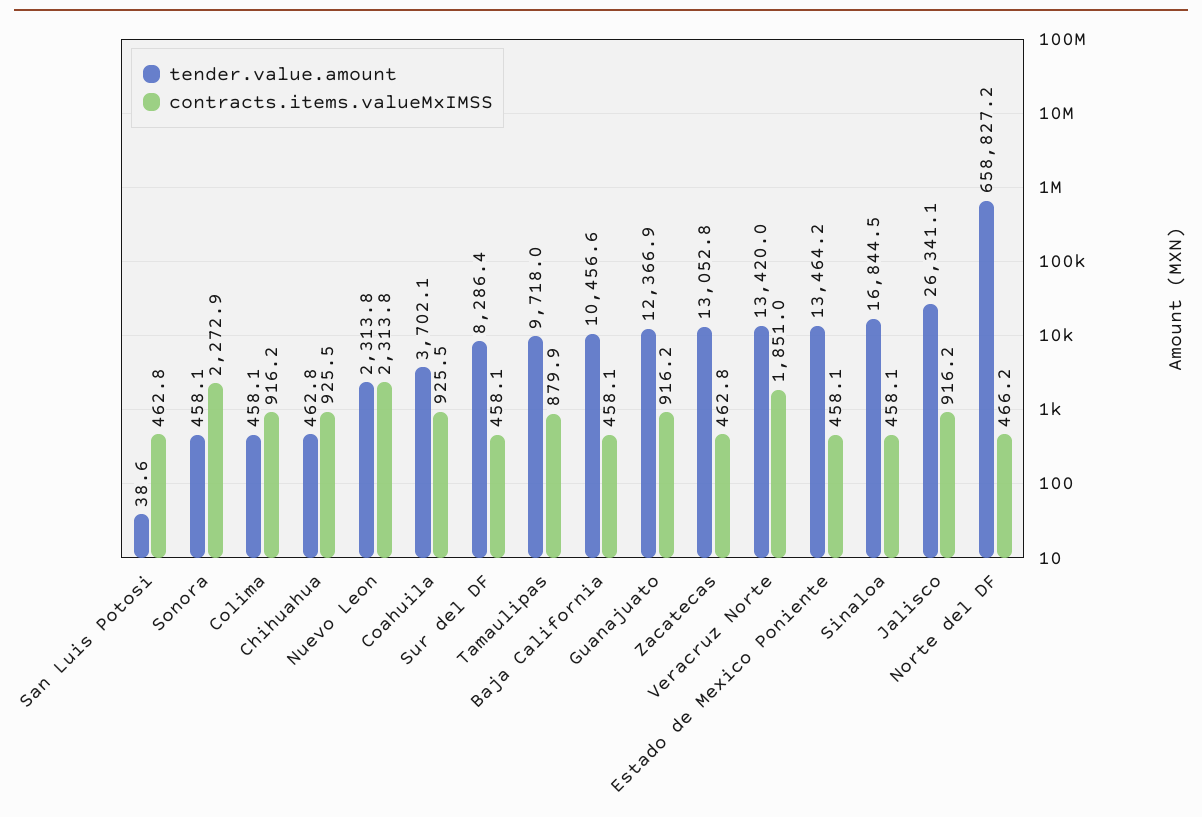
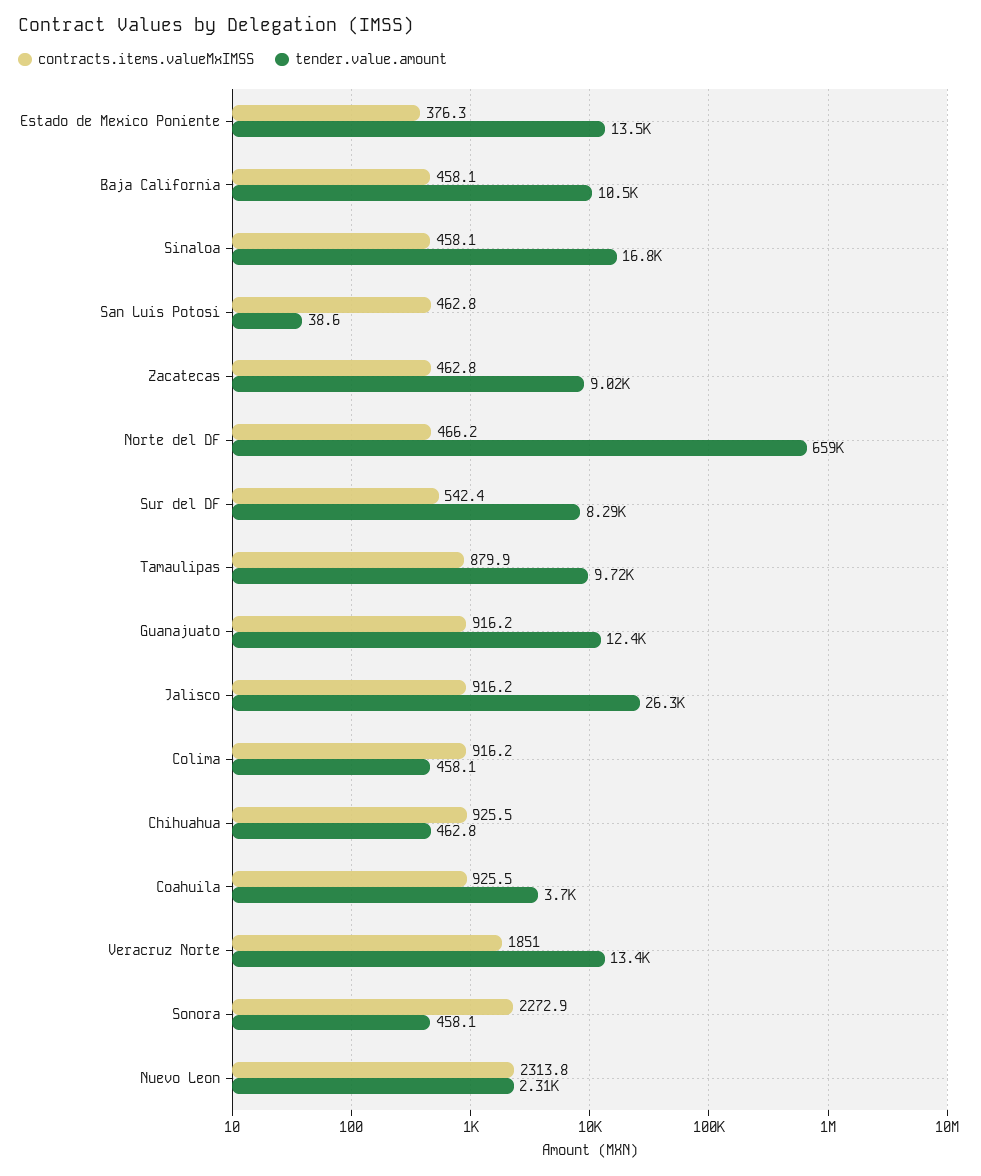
  {
    "tender.value.amount": {
      "San Luis Potosi": 38.6,
      "Sonora": 458.1,
      "Colima": 458.1,
      "Chihuahua": 462.8,
      "Nuevo Leon": 2313.8,
      "Coahuila": 3702.1,
      "Sur del DF": 8286.4,
      "Tamaulipas": 9718,
      "Baja California": 10456.6,
      "Guanajuato": 12366.9,
-     "Zacatecas": 13052.8,
+     "Zacatecas": 9020,
      "Veracruz Norte": 13420,
      "Estado de Mexico Poniente": 13464.2,
      "Sinaloa": 16844.5,
      "Jalisco": 26341.1,
      "Norte del DF": 658827.2
    },
    "contracts.items.valueMxIMSS": {
      "San Luis Potosi": 462.8,
      "Sonora": 2272.9,
      "Colima": 916.2,
      "Chihuahua": 925.5,
      "Nuevo Leon": 2313.8,
      "Coahuila": 925.5,
-     "Sur del DF": 458.1,
+     "Sur del DF": 542.4,
      "Tamaulipas": 879.9,
      "Baja California": 458.1,
      "Guanajuato": 916.2,
      "Zacatecas": 462.8,
      "Veracruz Norte": 1851,
-     "Estado de Mexico Poniente": 458.1,
+     "Estado de Mexico Poniente": 376.3,
      "Sinaloa": 458.1,
      "Jalisco": 916.2,
      "Norte del DF": 466.2
    }
  }

